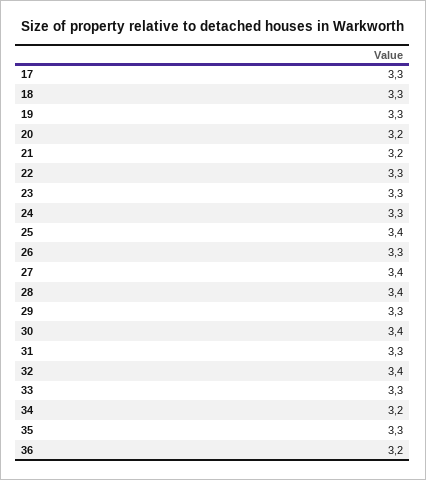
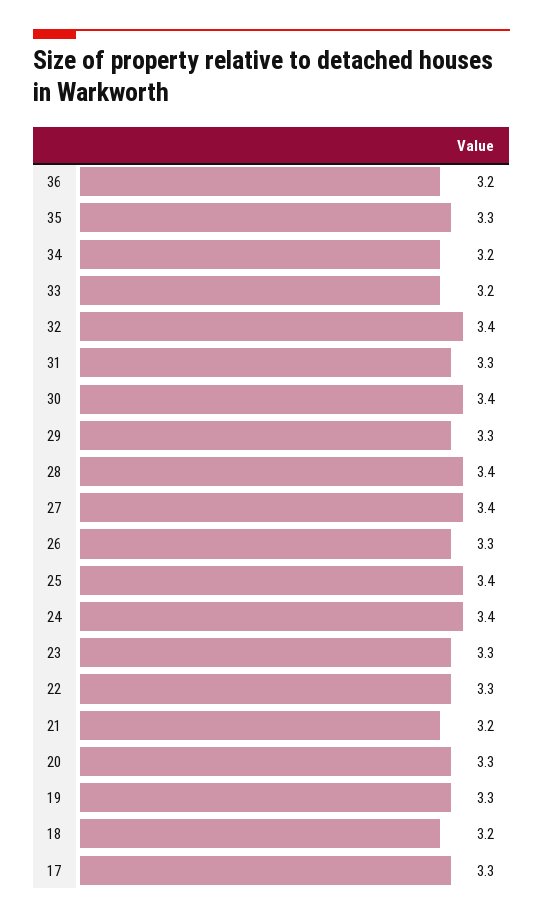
  {
    "17": 3.3,
-   "18": 3.3,
+   "18": 3.2,
    "19": 3.3,
-   "20": 3.2,
+   "20": 3.3,
    "21": 3.2,
    "22": 3.3,
    "23": 3.3,
-   "24": 3.3,
+   "24": 3.4,
    "25": 3.4,
    "26": 3.3,
    "27": 3.4,
    "28": 3.4,
    "29": 3.3,
    "30": 3.4,
    "31": 3.3,
    "32": 3.4,
-   "33": 3.3,
+   "33": 3.2,
    "34": 3.2,
    "35": 3.3,
    "36": 3.2
  }

